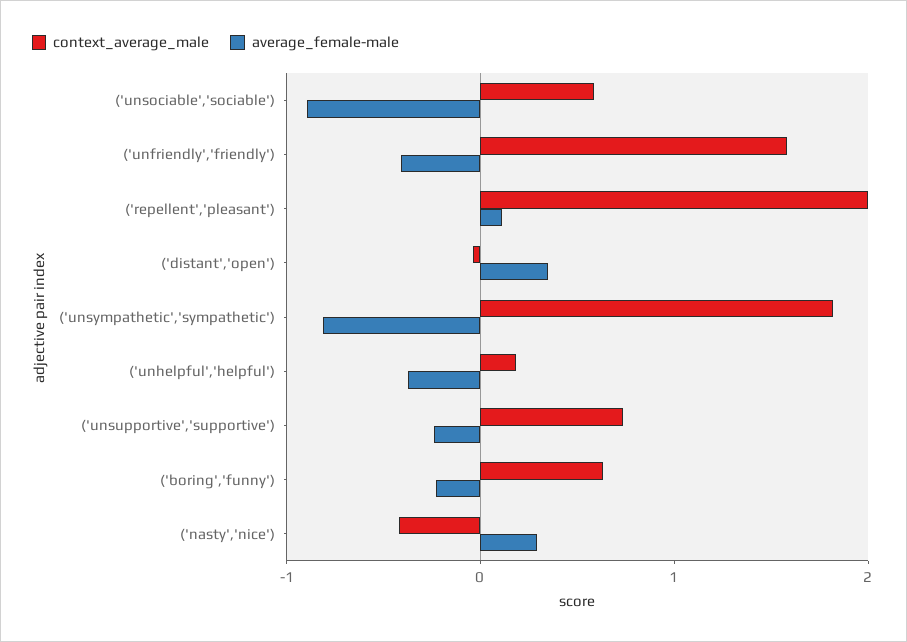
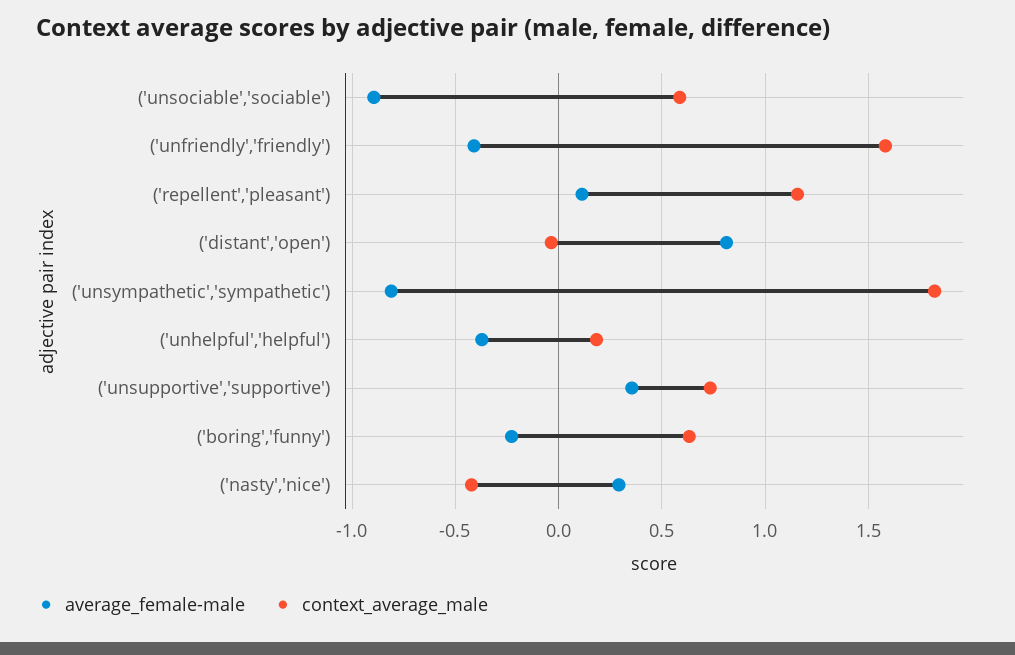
  {
    "context_average_male": {
      "('unsociable','sociable')": 0.6,
      "('unfriendly','friendly')": 1.6,
-     "('repellent','pleasant')": 2,
+     "('repellent','pleasant')": 1.15,
      "('distant','open')": -0.05,
      "('unsympathetic','sympathetic')": 1.8,
      "('unhelpful','helpful')": 0.2,
      "('unsupportive','supportive')": 0.75,
      "('boring','funny')": 0.65,
      "('nasty','nice')": -0.4
    },
    "average_female-male": {
      "('unsociable','sociable')": -0.9,
      "('unfriendly','friendly')": -0.4,
      "('repellent','pleasant')": 0.1,
-     "('distant','open')": 0.4,
+     "('distant','open')": 0.8,
      "('unsympathetic','sympathetic')": -0.8,
      "('unhelpful','helpful')": -0.35,
-     "('unsupportive','supportive')": -0.2,
+     "('unsupportive','supportive')": 0.35,
      "('boring','funny')": -0.25,
      "('nasty','nice')": 0.3
    }
  }

